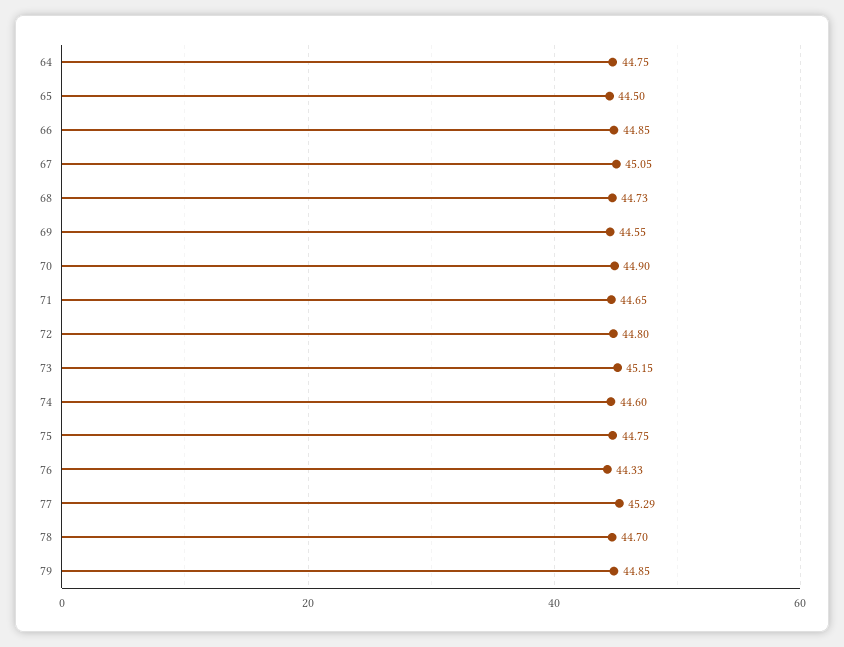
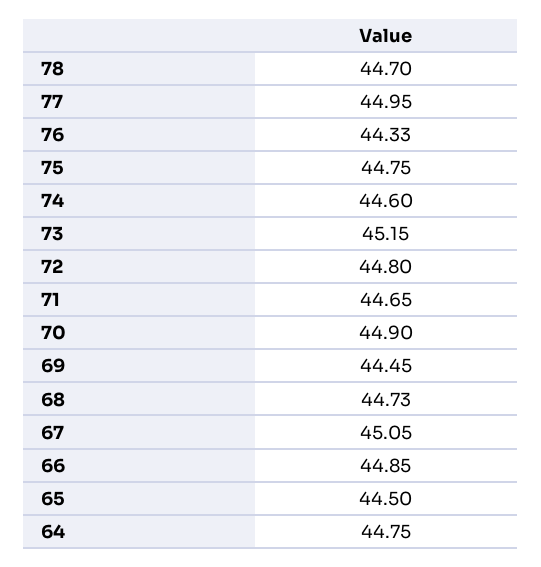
  {
    "64": 44.75,
    "65": 44.5,
    "66": 44.85,
    "67": 45.05,
    "68": 44.73,
-   "69": 44.55,
+   "69": 44.45,
    "70": 44.9,
    "71": 44.65,
    "72": 44.8,
    "73": 45.15,
    "74": 44.6,
    "75": 44.75,
    "76": 44.33,
-   "77": 45.29,
+   "77": 44.95,
-   "78": 44.7,
+   "78": 44.7
-   "79": 44.85
  }

